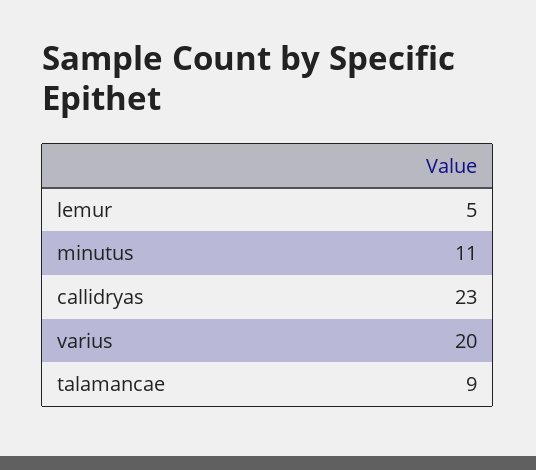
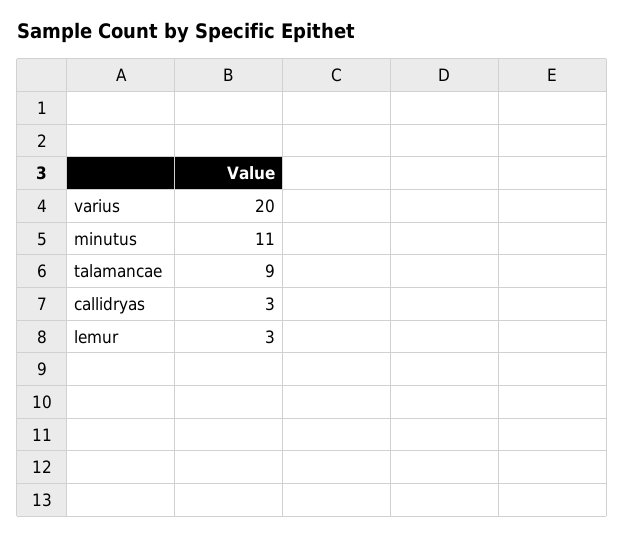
  {
-   "lemur": 5,
+   "lemur": 3,
    "minutus": 11,
-   "callidryas": 23,
+   "callidryas": 3,
    "varius": 20,
    "talamancae": 9
  }

